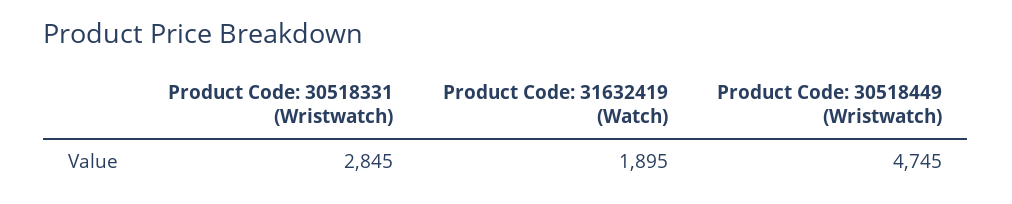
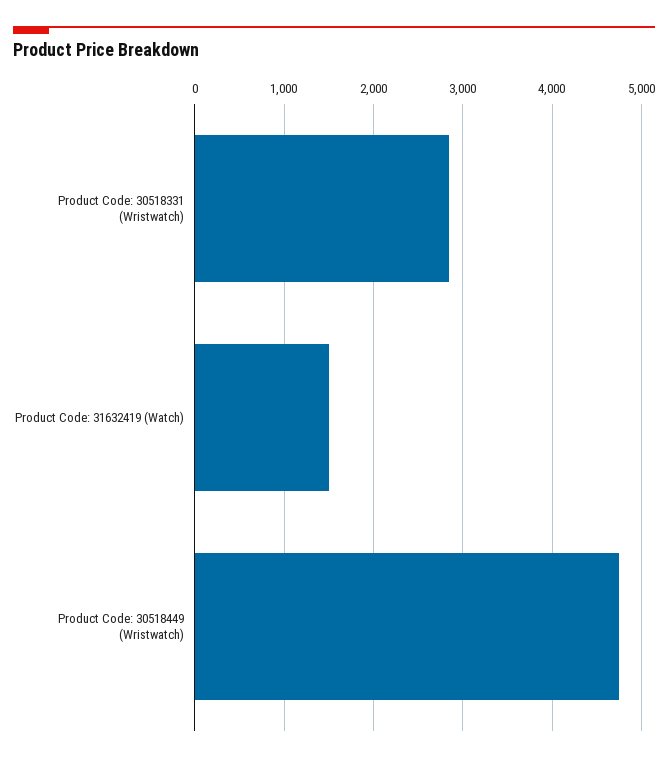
  {
    "Product Code: 30518331 (Wristwatch)": 2845,
-   "Product Code: 31632419 (Watch)": 1895,
+   "Product Code: 31632419 (Watch)": 1500,
    "Product Code: 30518449 (Wristwatch)": 4745
  }

